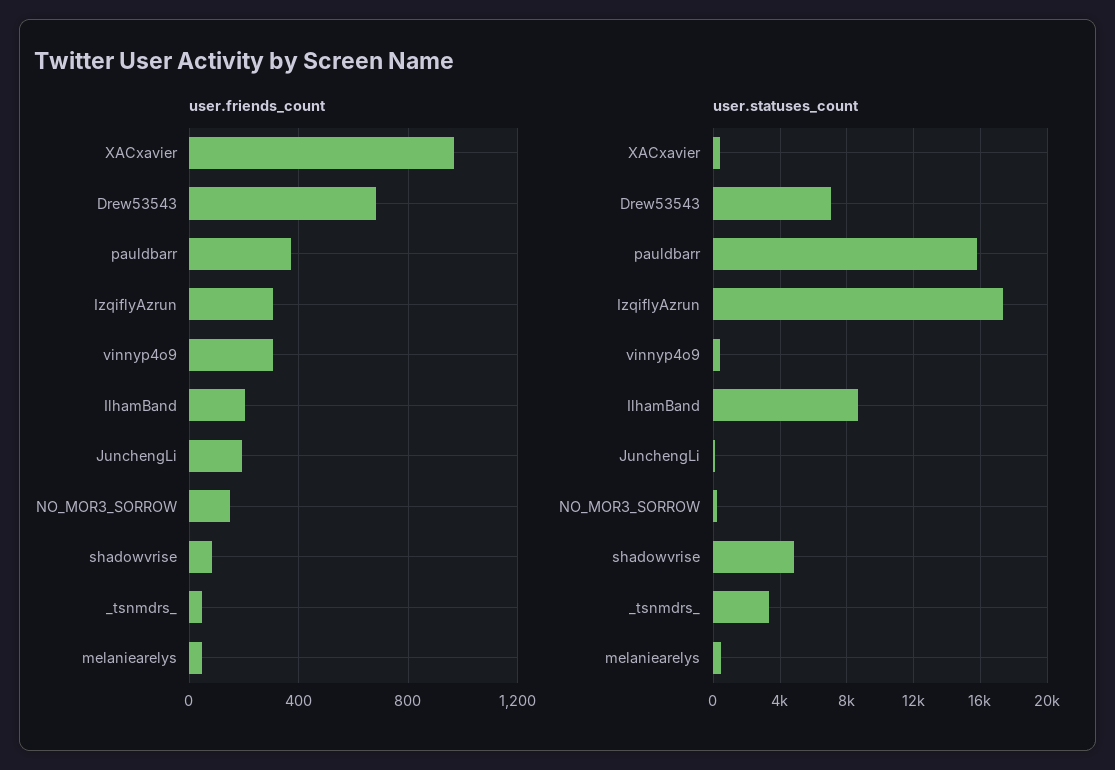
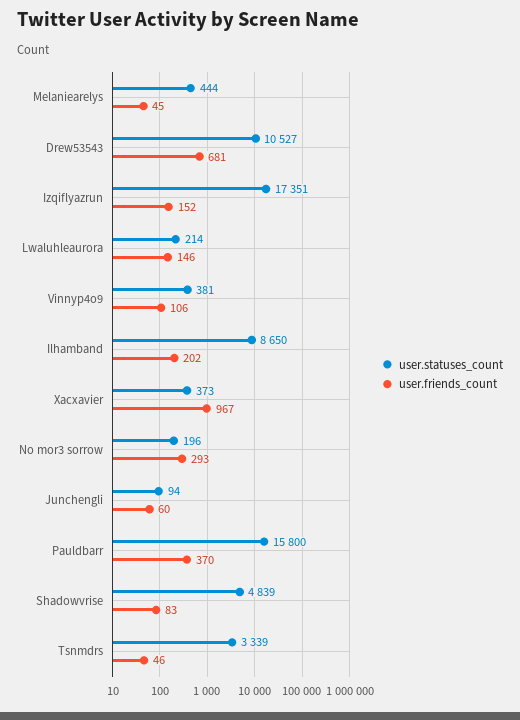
  {
    "user.friends_count": {
      "XACxavier": 967,
      "Drew53543": 681,
      "pauldbarr": 370,
-     "IzqiflyAzrun": 300,
+     "IzqiflyAzrun": 152,
-     "vinnyp4o9": 300,
+     "vinnyp4o9": 106,
      "IlhamBand": 202,
-     "JunchengLi": 200,
+     "JunchengLi": 60,
-     "NO_MOR3_SORROW": 150,
+     "NO_MOR3_SORROW": 293,
      "shadowvrise": 83,
      "_tsnmdrs_": 46,
-     "melaniearelys": 45
+     "melaniearelys": 45,
+     "Lwaluhleaurora": 146
    },
    "user.statuses_count": {
      "XACxavier": 373,
-     "Drew53543": 7000,
+     "Drew53543": 10527,
      "pauldbarr": 15800,
      "IzqiflyAzrun": 17351,
      "vinnyp4o9": 381,
      "IlhamBand": 8650,
      "JunchengLi": 94,
      "NO_MOR3_SORROW": 196,
      "shadowvrise": 4839,
      "_tsnmdrs_": 3339,
-     "melaniearelys": 444
+     "melaniearelys": 444,
+     "Lwaluhleaurora": 214
    }
  }

